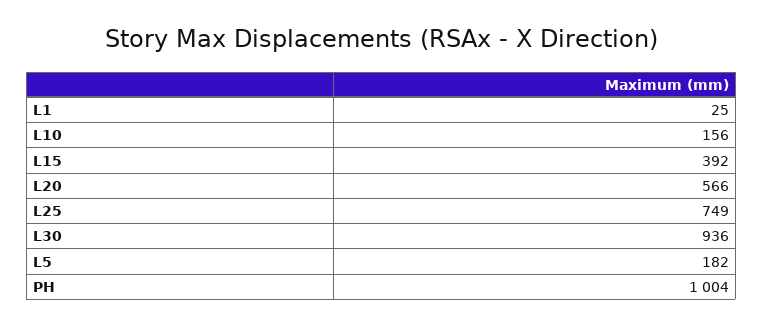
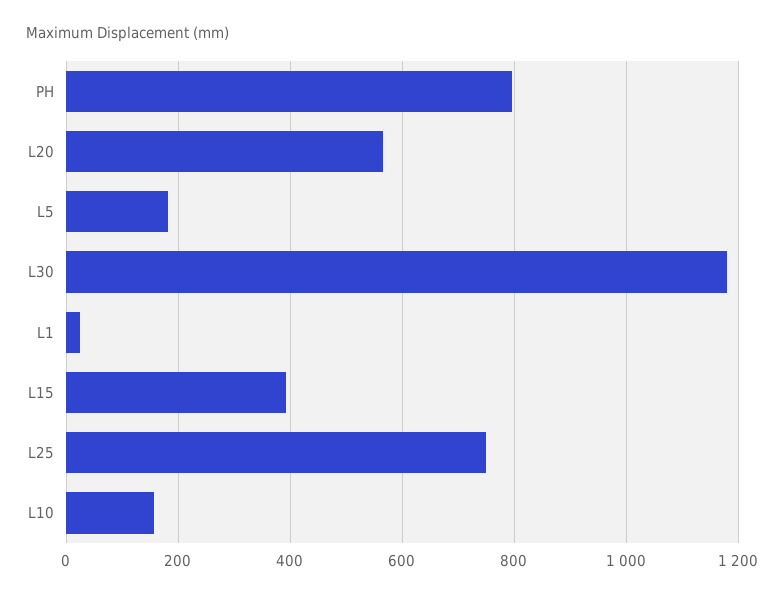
  {
    "L1": 25,
    "L10": 156,
    "L15": 392,
    "L20": 566,
    "L25": 749,
-   "L30": 936,
+   "L30": 1180,
    "L5": 182,
-   "PH": 1004
+   "PH": 800
  }

